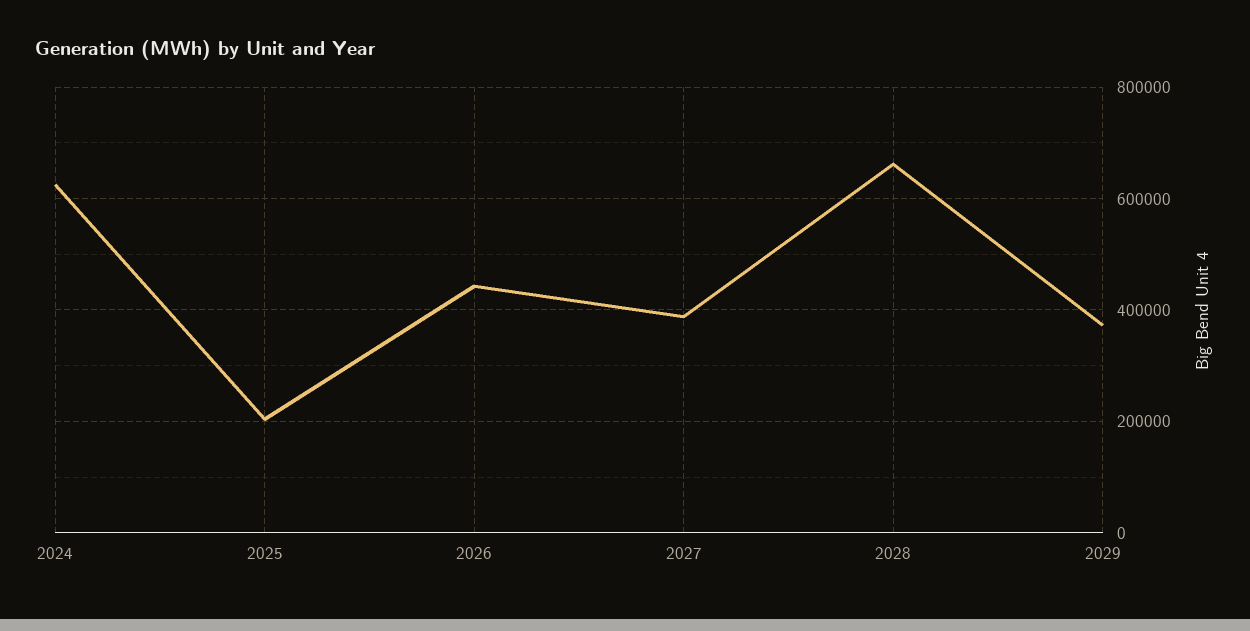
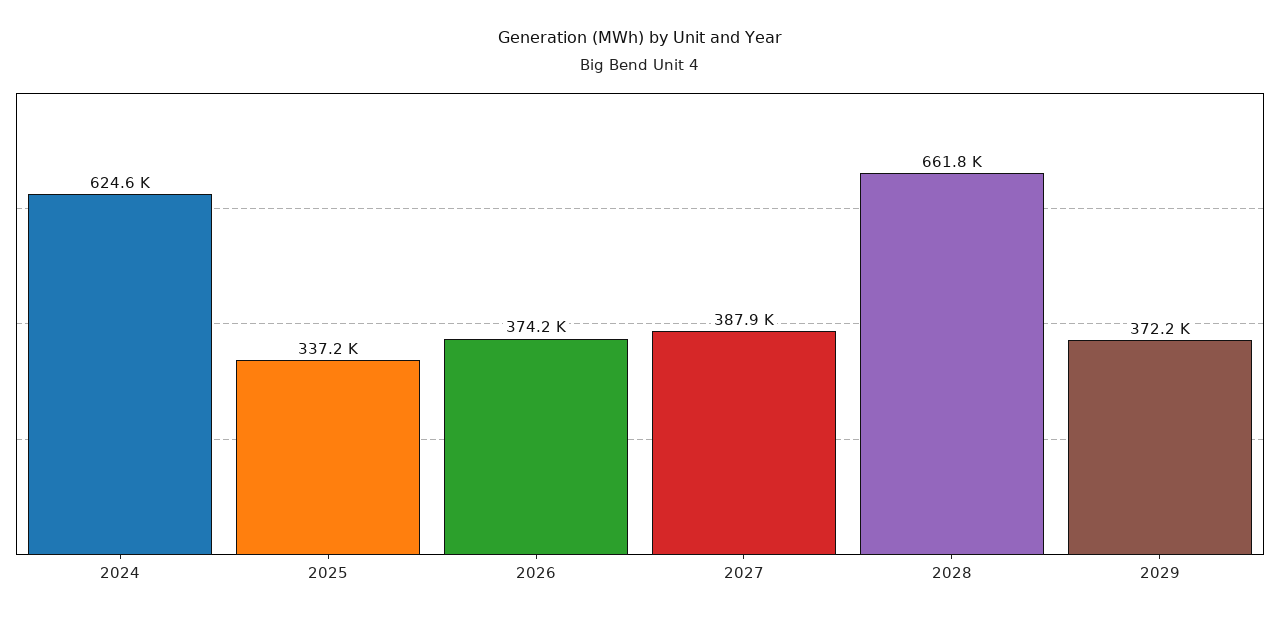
  {
    "2024": 624600,
-   "2025": 200000,
+   "2025": 337200,
-   "2026": 440000,
+   "2026": 374200,
    "2027": 387900,
    "2028": 661800,
    "2029": 372200
  }

